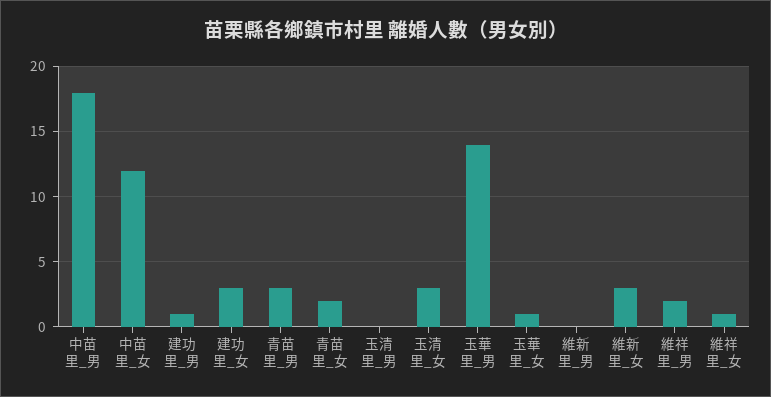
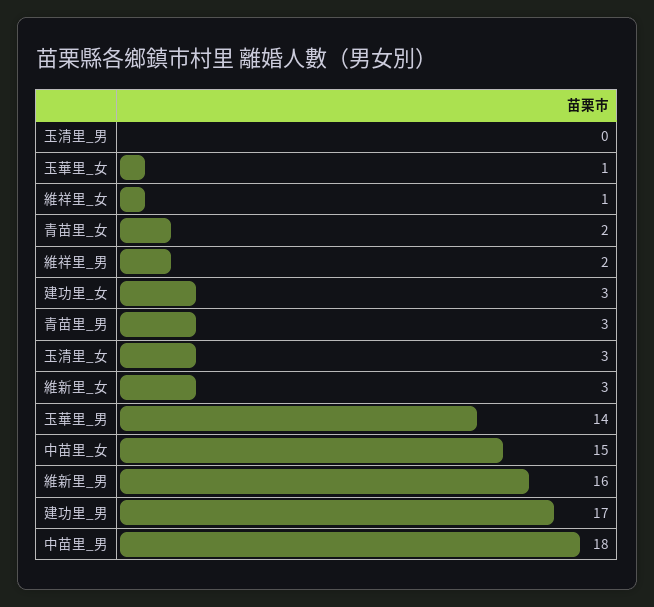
  {
    "中苗里_男": 18,
-   "中苗里_女": 12,
+   "中苗里_女": 15,
-   "建功里_男": 1,
+   "建功里_男": 17,
    "建功里_女": 3,
    "青苗里_男": 3,
    "青苗里_女": 2,
    "玉清里_男": 0,
    "玉清里_女": 3,
    "玉華里_男": 14,
    "玉華里_女": 1,
-   "維新里_男": 0,
+   "維新里_男": 16,
    "維新里_女": 3,
    "維祥里_男": 2,
    "維祥里_女": 1
  }

